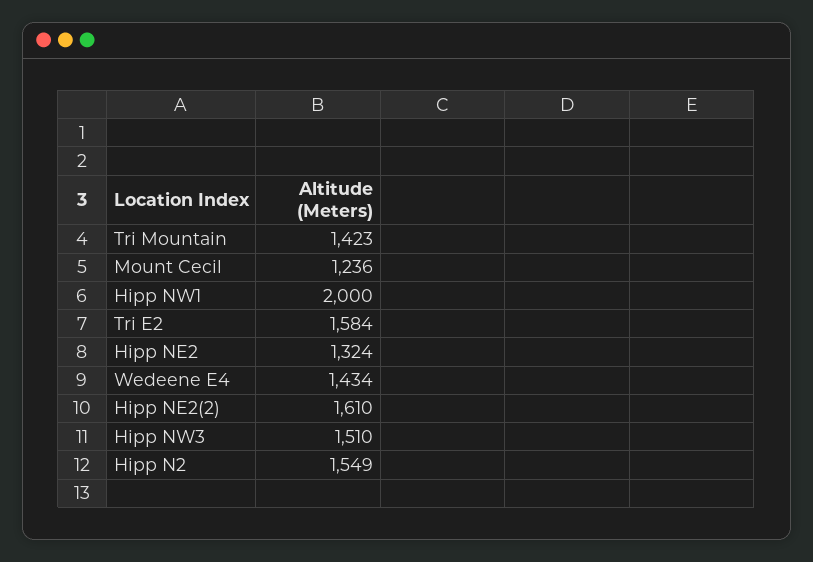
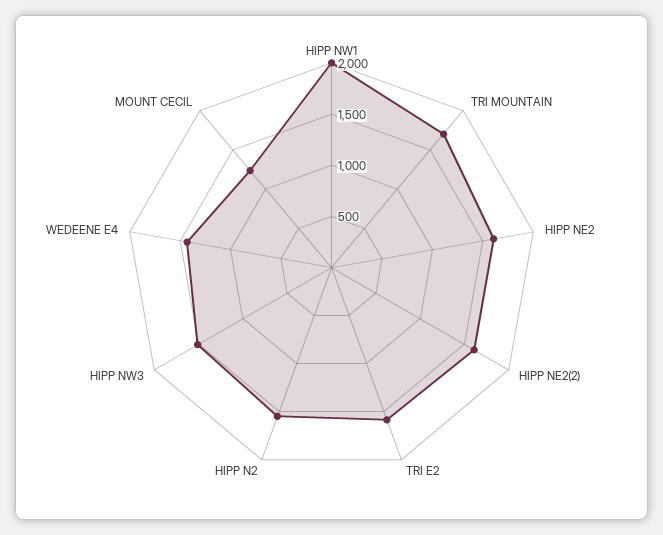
  {
-   "Tri Mountain": 1423,
+   "Tri Mountain": 1700,
    "Mount Cecil": 1236,
    "Hipp NW1": 2000,
    "Tri E2": 1584,
-   "Hipp NE2": 1324,
+   "Hipp NE2": 1600,
    "Wedeene E4": 1434,
    "Hipp NE2(2)": 1610,
    "Hipp NW3": 1510,
    "Hipp N2": 1549
  }

